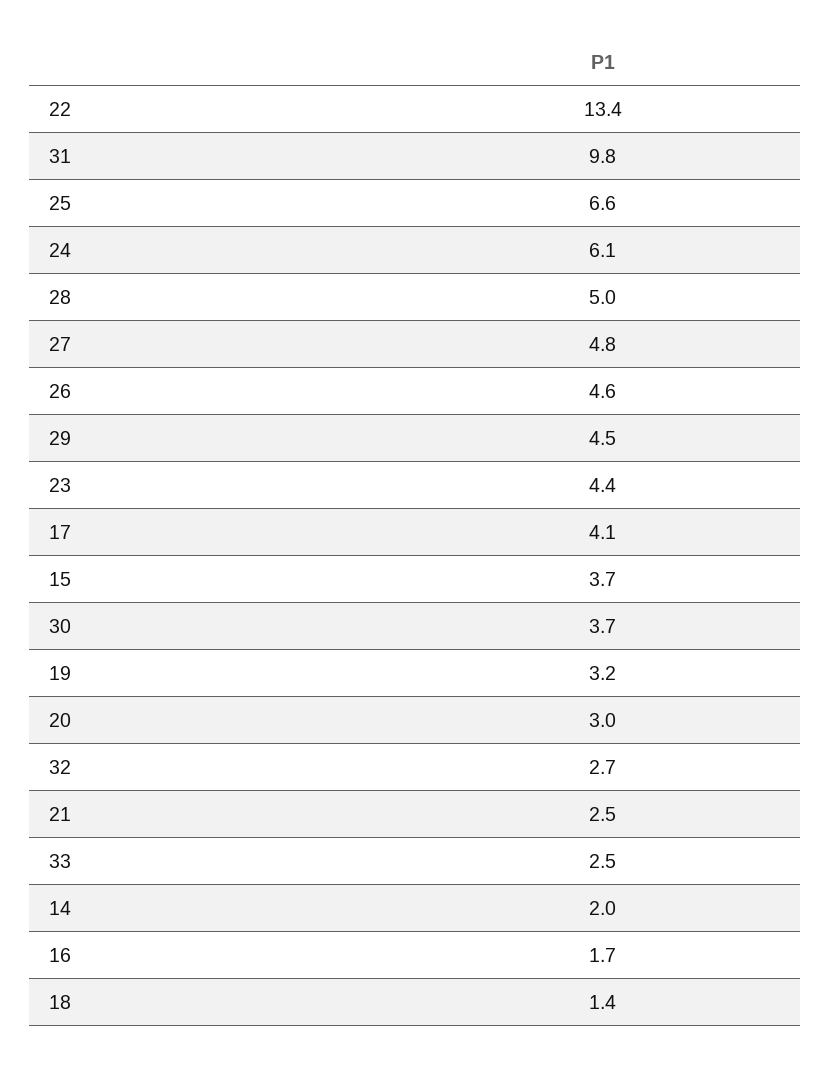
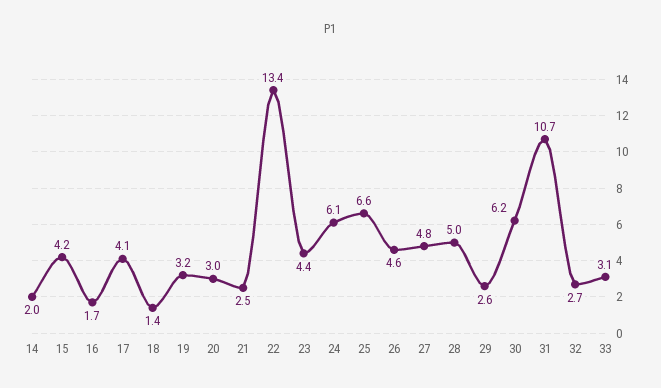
  {
    "22": 13.4,
-   "31": 9.8,
+   "31": 10.7,
    "25": 6.6,
    "24": 6.1,
    "28": 5,
    "27": 4.8,
    "26": 4.6,
-   "29": 4.5,
+   "29": 2.6,
    "23": 4.4,
    "17": 4.1,
-   "15": 3.7,
+   "15": 4.2,
-   "30": 3.7,
+   "30": 6.2,
    "19": 3.2,
    "20": 3,
    "32": 2.7,
    "21": 2.5,
-   "33": 2.5,
+   "33": 3.1,
    "14": 2,
    "16": 1.7,
    "18": 1.4
  }

